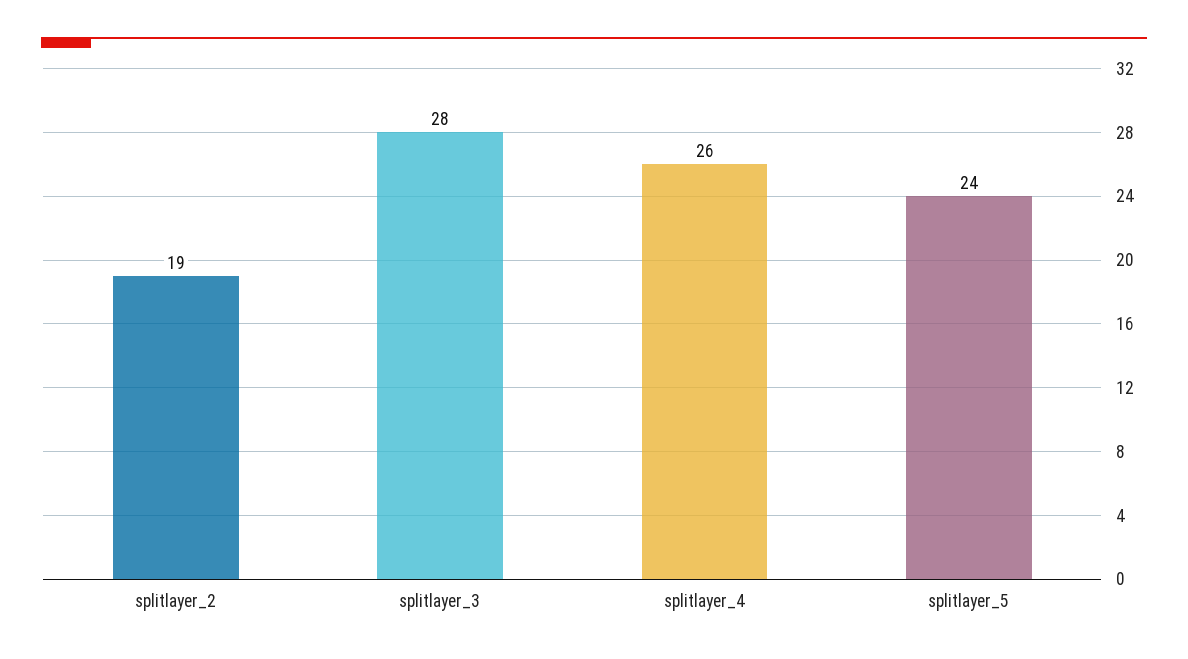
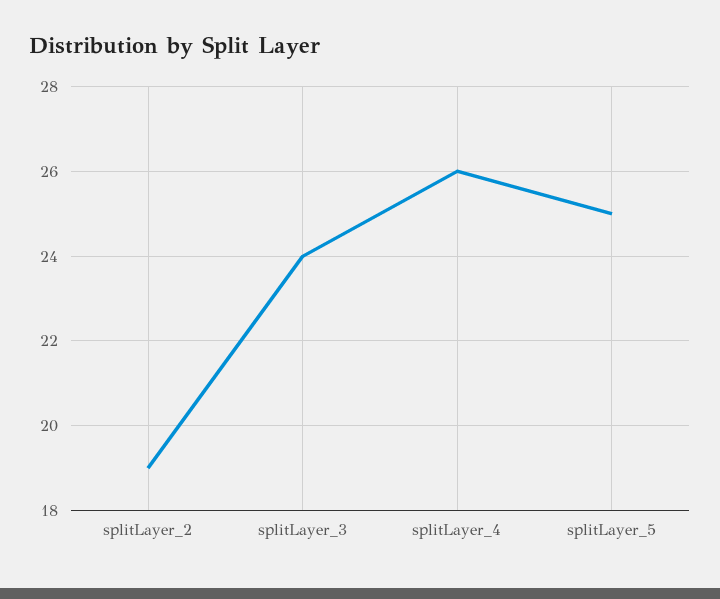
  {
    "splitlayer_2": 19,
-   "splitlayer_3": 28,
+   "splitlayer_3": 24,
    "splitlayer_4": 26,
-   "splitlayer_5": 24
+   "splitlayer_5": 25
  }

